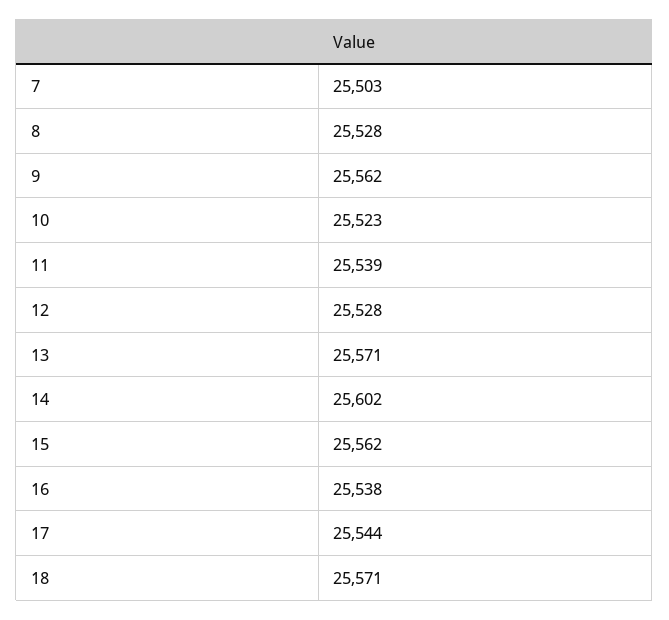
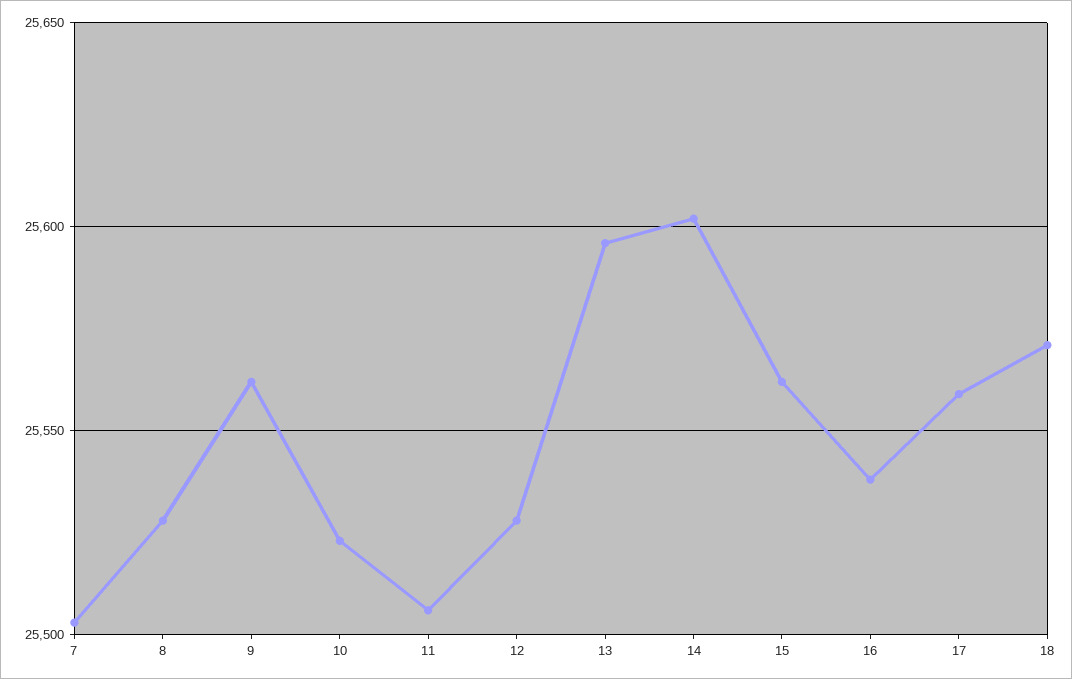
  {
    "7": 25503,
    "8": 25528,
    "9": 25562,
    "10": 25523,
-   "11": 25539,
+   "11": 25505,
    "12": 25528,
-   "13": 25571,
+   "13": 25595,
    "14": 25602,
    "15": 25562,
    "16": 25538,
-   "17": 25544,
+   "17": 25560,
    "18": 25571
  }

